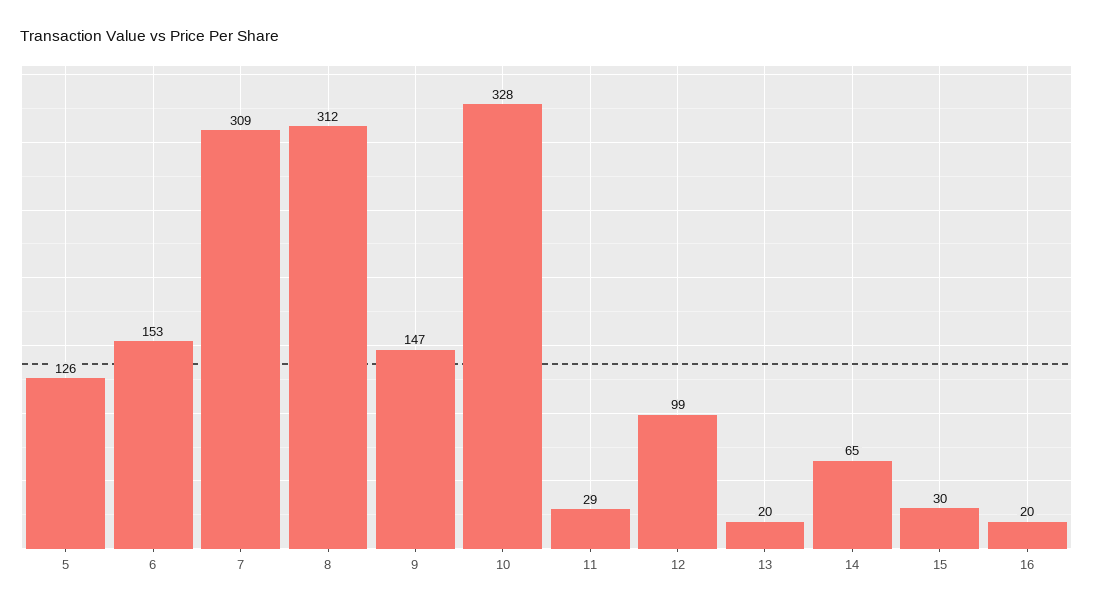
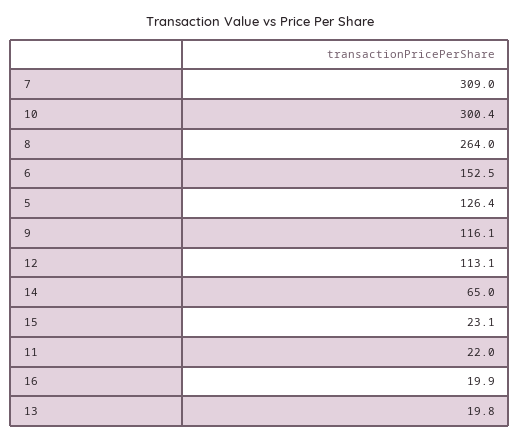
  {
    "5": 126.4,
    "6": 152.5,
    "7": 309,
-   "8": 312,
+   "8": 264,
-   "9": 147,
+   "9": 116.1,
-   "10": 328,
+   "10": 300.4,
-   "11": 29,
+   "11": 22,
-   "12": 99,
+   "12": 113.1,
    "13": 19.8,
    "14": 65,
-   "15": 30,
+   "15": 23.1,
    "16": 19.9
  }

